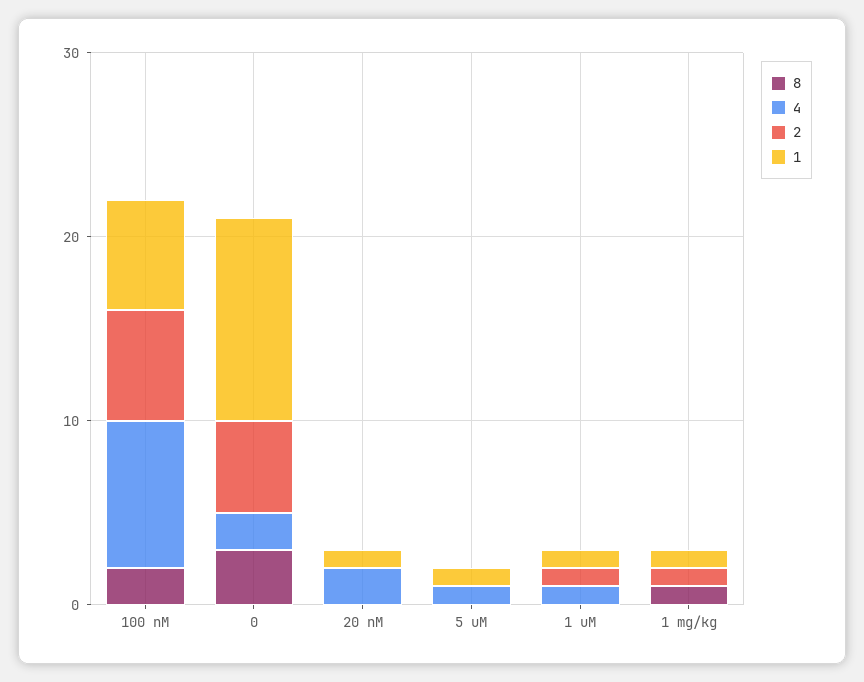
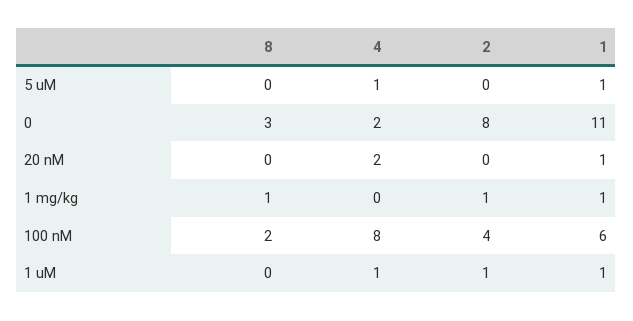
  {
    "8": {
      "100 nM": 2,
      "0": 3,
      "20 nM": 0,
      "5 uM": 0,
      "1 uM": 0,
      "1 mg/kg": 1
    },
    "4": {
      "100 nM": 8,
      "0": 2,
      "20 nM": 2,
      "5 uM": 1,
      "1 uM": 1,
      "1 mg/kg": 0
    },
    "2": {
-     "100 nM": 6,
+     "100 nM": 4,
-     "0": 5,
+     "0": 8,
      "20 nM": 0,
      "5 uM": 0,
      "1 uM": 1,
      "1 mg/kg": 1
    },
    "1": {
      "100 nM": 6,
      "0": 11,
      "20 nM": 1,
      "5 uM": 1,
      "1 uM": 1,
      "1 mg/kg": 1
    }
  }

